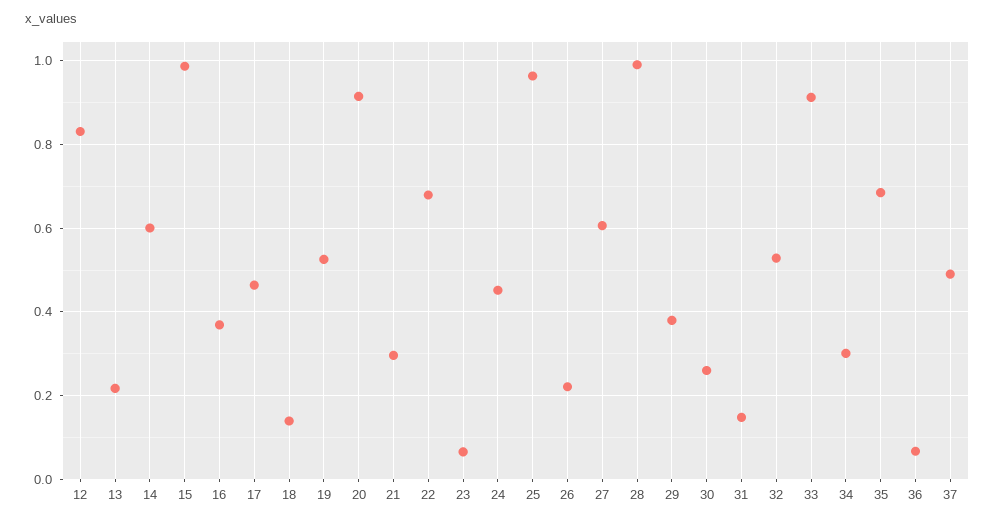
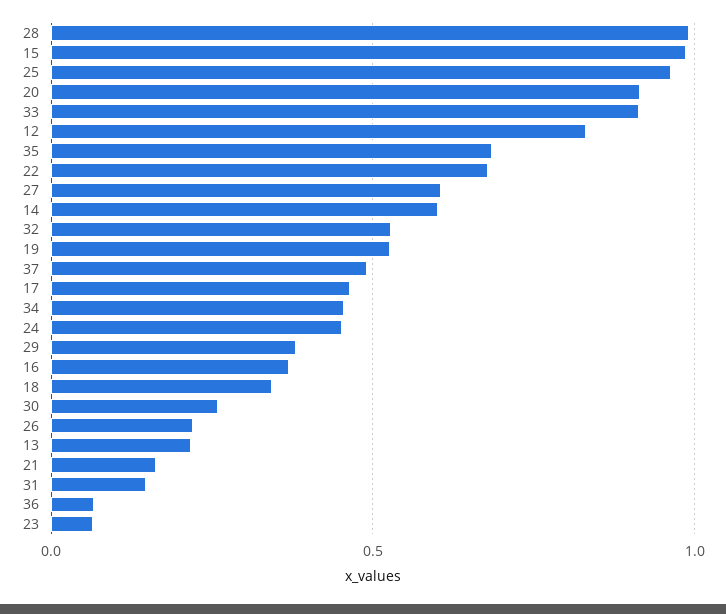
  {
    "12": 0.84,
    "13": 0.22,
    "14": 0.6,
    "15": 0.98,
    "16": 0.36,
    "17": 0.46,
-   "18": 0.14,
+   "18": 0.35,
    "19": 0.52,
    "20": 0.92,
-   "21": 0.3,
+   "21": 0.15,
    "22": 0.68,
    "23": 0.06,
    "24": 0.46,
    "25": 0.96,
    "26": 0.22,
    "27": 0.6,
    "28": 1,
    "29": 0.38,
    "30": 0.26,
    "31": 0.14,
    "32": 0.52,
    "33": 0.92,
-   "34": 0.3,
+   "34": 0.45,
    "35": 0.68,
    "36": 0.06,
    "37": 0.5
  }

